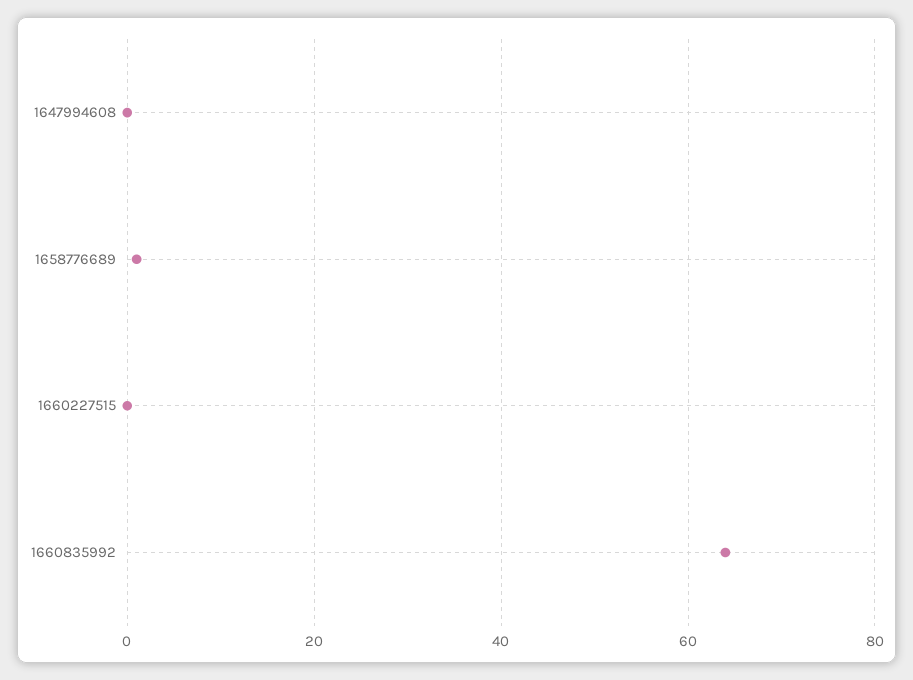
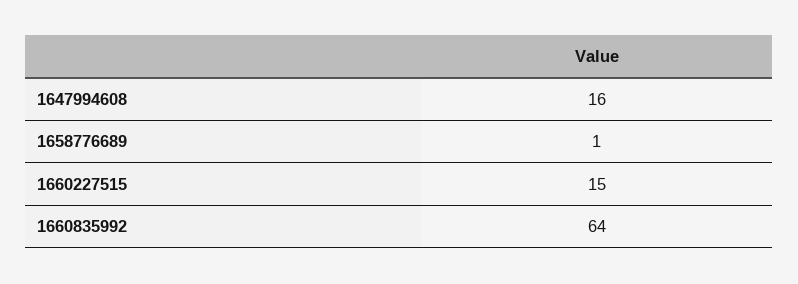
  {
-   "1647994608": 0,
+   "1647994608": 16,
    "1658776689": 1,
-   "1660227515": 0,
+   "1660227515": 15,
    "1660835992": 64
  }

